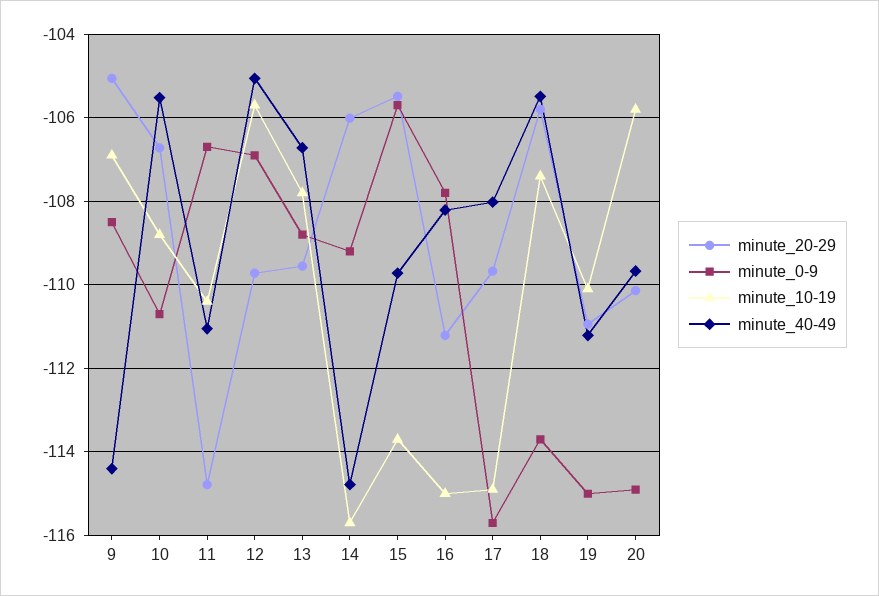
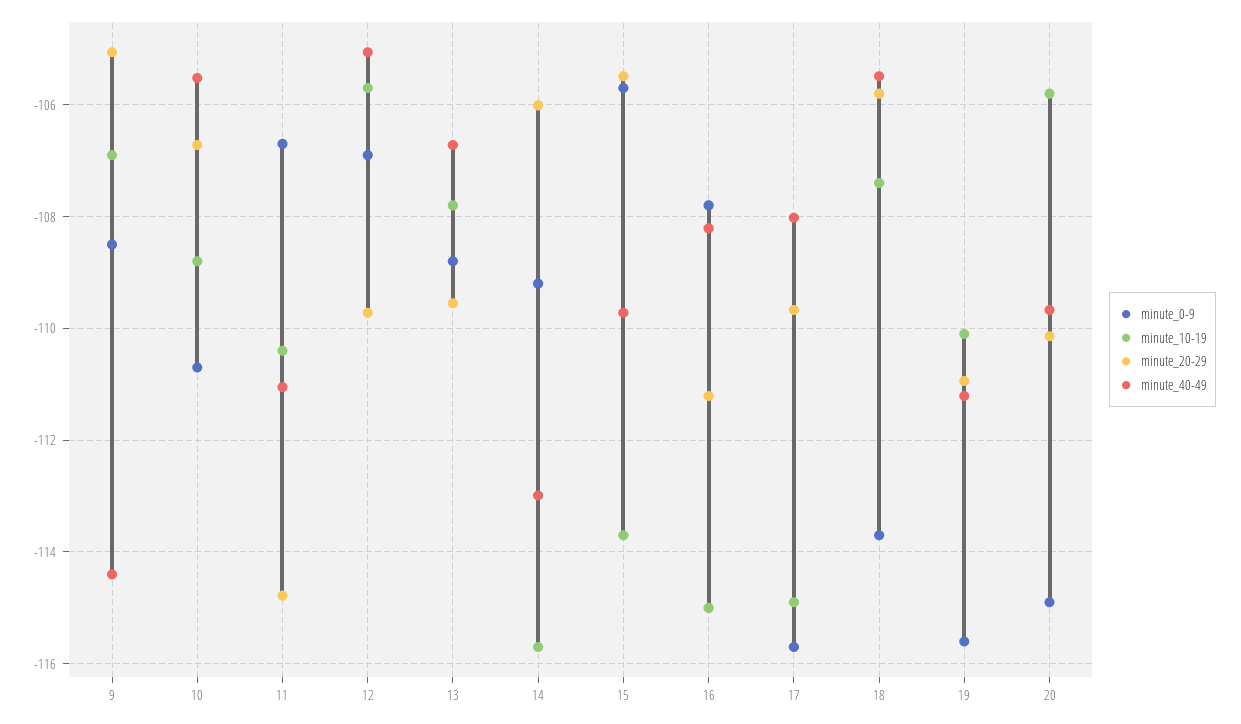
  {
    "minute_20-29": {
      "9": -105,
      "10": -106.8,
      "11": -114.8,
      "12": -109.8,
      "13": -109.6,
      "14": -106,
      "15": -105.4,
      "16": -111.2,
      "17": -109.6,
      "18": -105.8,
      "19": -111,
      "20": -110.2
    },
    "minute_0-9": {
      "9": -108.6,
      "10": -110.8,
      "11": -106.8,
      "12": -107,
      "13": -108.8,
      "14": -109.2,
      "15": -105.8,
      "16": -107.8,
      "17": -115.8,
      "18": -113.8,
-     "19": -115,
+     "19": -115.6,
      "20": -115
    },
    "minute_10-19": {
      "9": -107,
      "10": -108.8,
      "11": -110.4,
      "12": -105.8,
      "13": -107.8,
      "14": -115.8,
      "15": -113.8,
      "16": -115,
      "17": -115,
      "18": -107.4,
      "19": -110.2,
      "20": -105.8
    },
    "minute_40-49": {
      "9": -114.4,
      "10": -105.6,
      "11": -111,
      "12": -105,
      "13": -106.8,
-     "14": -114.8,
+     "14": -113,
      "15": -109.8,
      "16": -108.2,
      "17": -108,
      "18": -105.4,
      "19": -111.2,
      "20": -109.6
    }
  }

